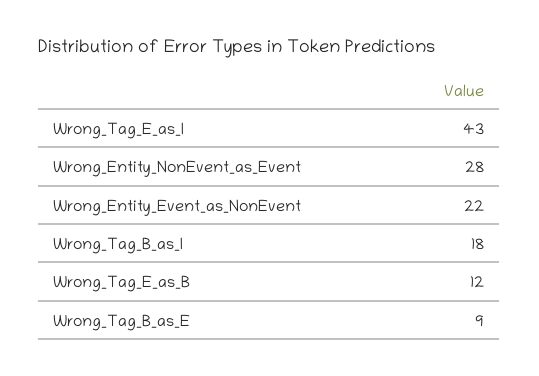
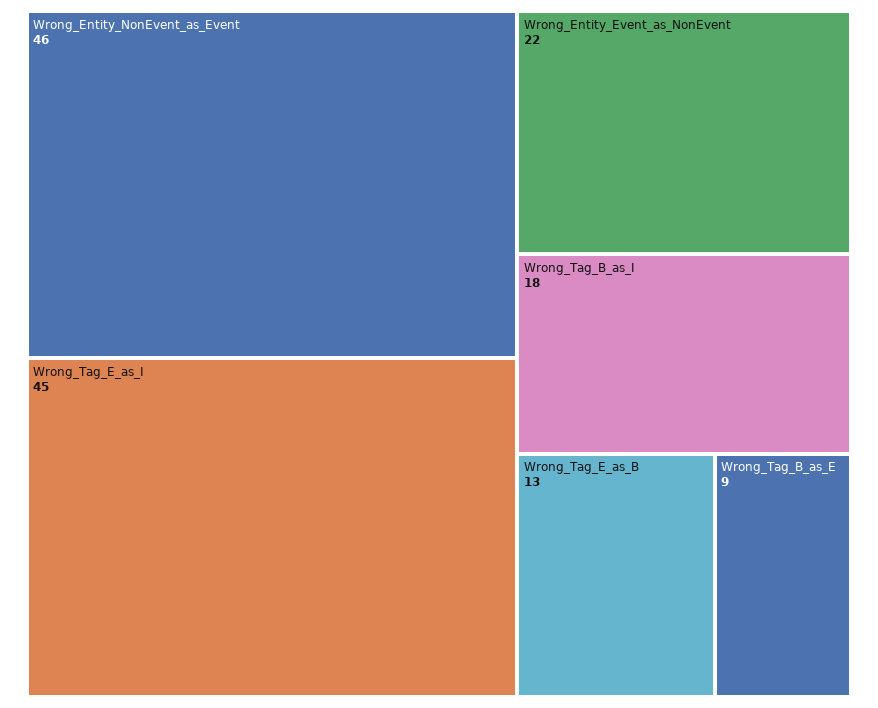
  {
-   "Wrong_Tag_E_as_I": 43,
+   "Wrong_Tag_E_as_I": 45,
-   "Wrong_Entity_NonEvent_as_Event": 28,
+   "Wrong_Entity_NonEvent_as_Event": 46,
    "Wrong_Entity_Event_as_NonEvent": 22,
    "Wrong_Tag_B_as_I": 18,
-   "Wrong_Tag_E_as_B": 12,
+   "Wrong_Tag_E_as_B": 13,
    "Wrong_Tag_B_as_E": 9
  }

